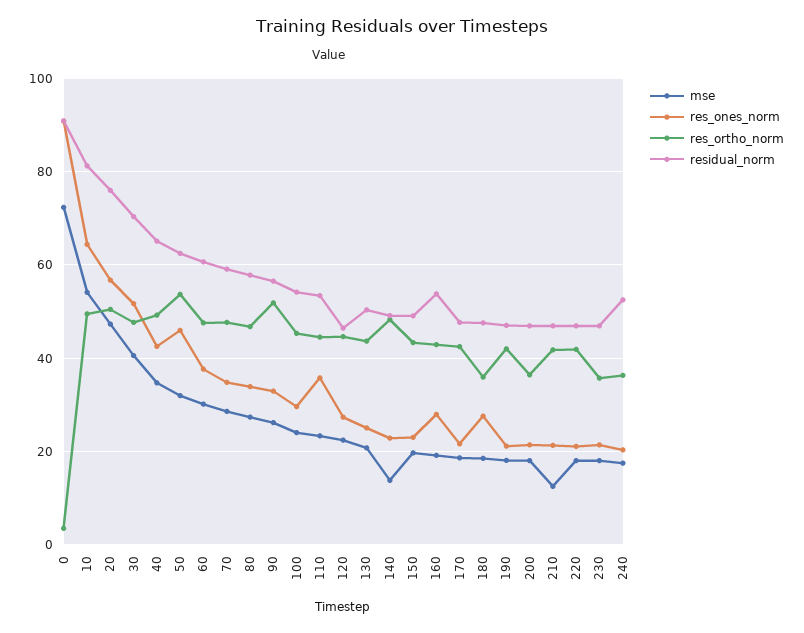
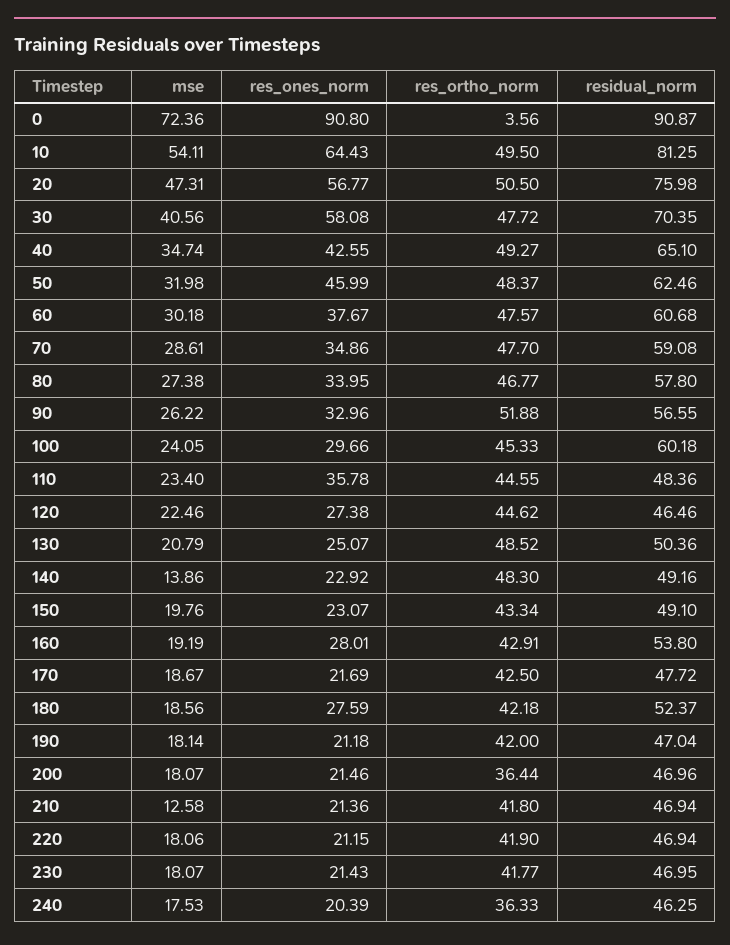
  {
    "mse": {
      "0": 72.36,
      "10": 54.11,
      "20": 47.31,
      "30": 40.56,
      "40": 34.74,
      "50": 31.98,
      "60": 30.18,
      "70": 28.61,
      "80": 27.38,
      "90": 26.22,
      "100": 24.05,
      "110": 23.4,
      "120": 22.46,
      "130": 20.79,
      "140": 13.86,
      "150": 19.76,
      "160": 19.19,
      "170": 18.67,
      "180": 18.56,
      "190": 18.14,
      "200": 18.07,
      "210": 12.58,
      "220": 18.06,
      "230": 18.07,
      "240": 17.53
    },
    "res_ones_norm": {
      "0": 90.8,
      "10": 64.43,
      "20": 56.77,
-     "30": 52,
+     "30": 58.08,
      "40": 42.55,
      "50": 45.99,
      "60": 37.67,
      "70": 34.86,
      "80": 33.95,
      "90": 32.96,
      "100": 29.66,
      "110": 35.78,
      "120": 27.38,
      "130": 25.07,
      "140": 22.92,
      "150": 23.07,
      "160": 28.01,
      "170": 21.69,
      "180": 27.59,
      "190": 21.18,
      "200": 21.46,
      "210": 21.36,
      "220": 21.15,
      "230": 21.43,
      "240": 20.39
    },
    "res_ortho_norm": {
      "0": 3.56,
      "10": 49.5,
      "20": 50.5,
      "30": 47.72,
      "40": 49.27,
-     "50": 54,
+     "50": 48.37,
      "60": 47.57,
      "70": 47.7,
      "80": 46.77,
      "90": 51.88,
      "100": 45.33,
      "110": 44.55,
      "120": 44.62,
-     "130": 44,
+     "130": 48.52,
      "140": 48.3,
      "150": 43.34,
      "160": 42.91,
      "170": 42.5,
-     "180": 36,
+     "180": 42.18,
      "190": 42,
      "200": 36.44,
      "210": 41.8,
      "220": 41.9,
-     "230": 36,
+     "230": 41.77,
      "240": 36.33
    },
    "residual_norm": {
      "0": 90.87,
      "10": 81.25,
      "20": 75.98,
      "30": 70.35,
      "40": 65.1,
      "50": 62.46,
      "60": 60.68,
      "70": 59.08,
      "80": 57.8,
      "90": 56.55,
-     "100": 54,
+     "100": 60.18,
-     "110": 54,
+     "110": 48.36,
      "120": 46.46,
      "130": 50.36,
      "140": 49.16,
      "150": 49.1,
      "160": 53.8,
      "170": 47.72,
-     "180": 48,
+     "180": 52.37,
      "190": 47.04,
      "200": 46.96,
      "210": 46.94,
      "220": 46.94,
      "230": 46.95,
-     "240": 52
+     "240": 46.25
    }
  }

